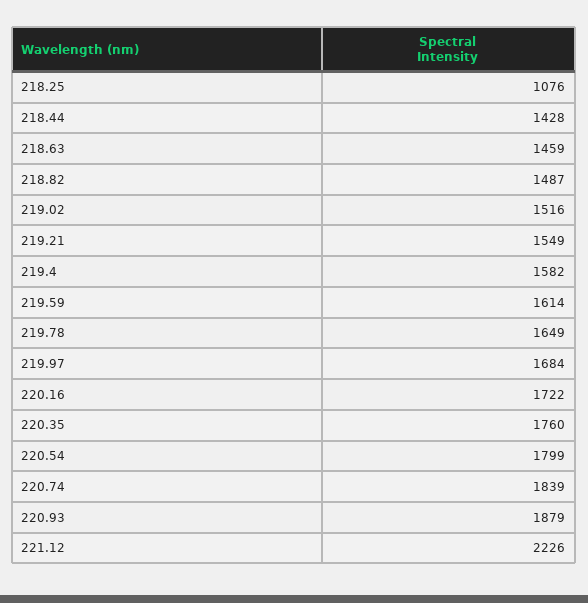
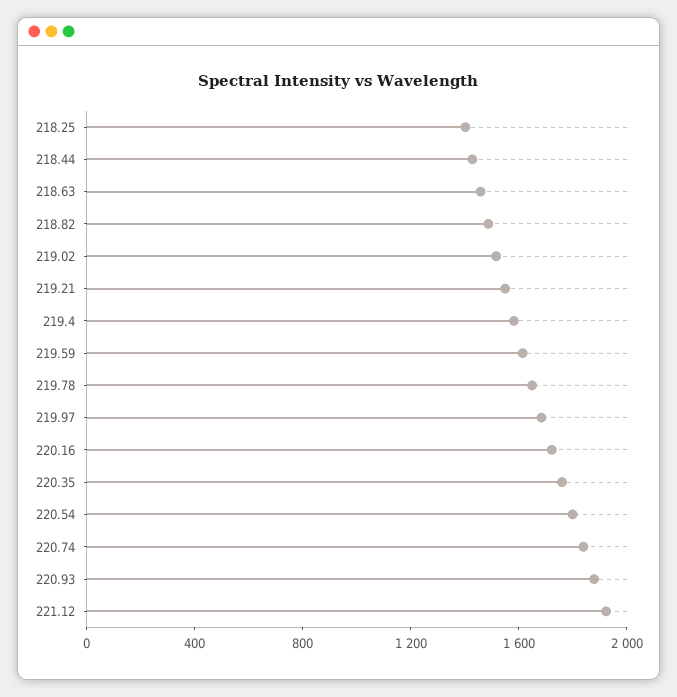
  {
-   "218.25": 1076,
+   "218.25": 1400,
    "218.44": 1428,
    "218.63": 1459,
    "218.82": 1487,
    "219.02": 1516,
    "219.21": 1549,
    "219.4": 1582,
    "219.59": 1614,
    "219.78": 1649,
    "219.97": 1684,
    "220.16": 1722,
    "220.35": 1760,
    "220.54": 1799,
    "220.74": 1839,
    "220.93": 1879,
-   "221.12": 2226
+   "221.12": 1900
  }

